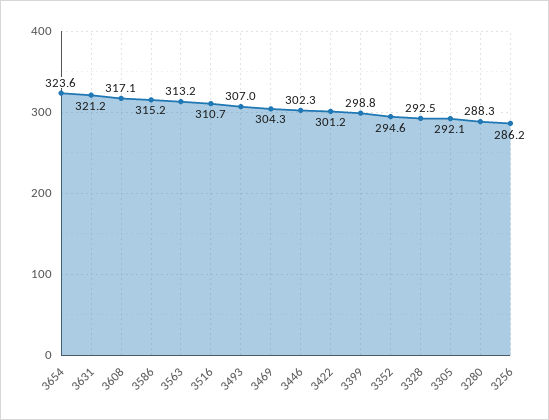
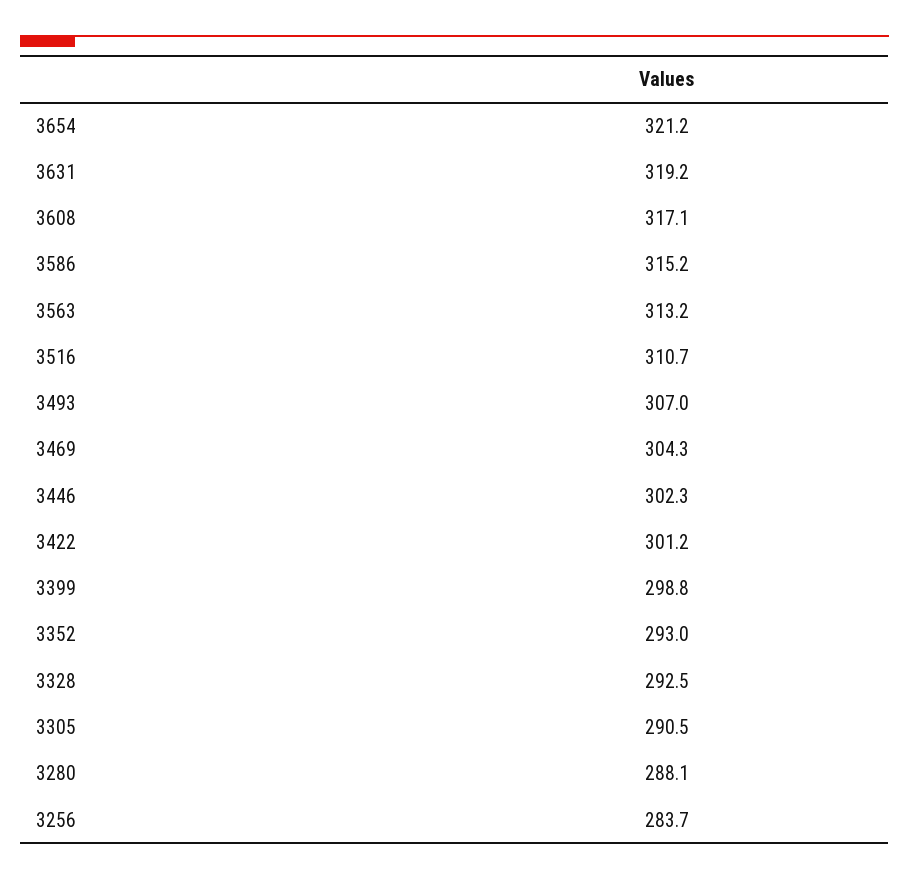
  {
-   "3654": 323.6,
+   "3654": 321.2,
-   "3631": 321.2,
+   "3631": 319.2,
    "3608": 317.1,
    "3586": 315.2,
    "3563": 313.2,
    "3516": 310.7,
    "3493": 307,
    "3469": 304.3,
    "3446": 302.3,
    "3422": 301.2,
    "3399": 298.8,
-   "3352": 294.6,
+   "3352": 293,
    "3328": 292.5,
-   "3305": 292.1,
+   "3305": 290.5,
-   "3280": 288.3,
+   "3280": 288.1,
-   "3256": 286.2
+   "3256": 283.7
  }

